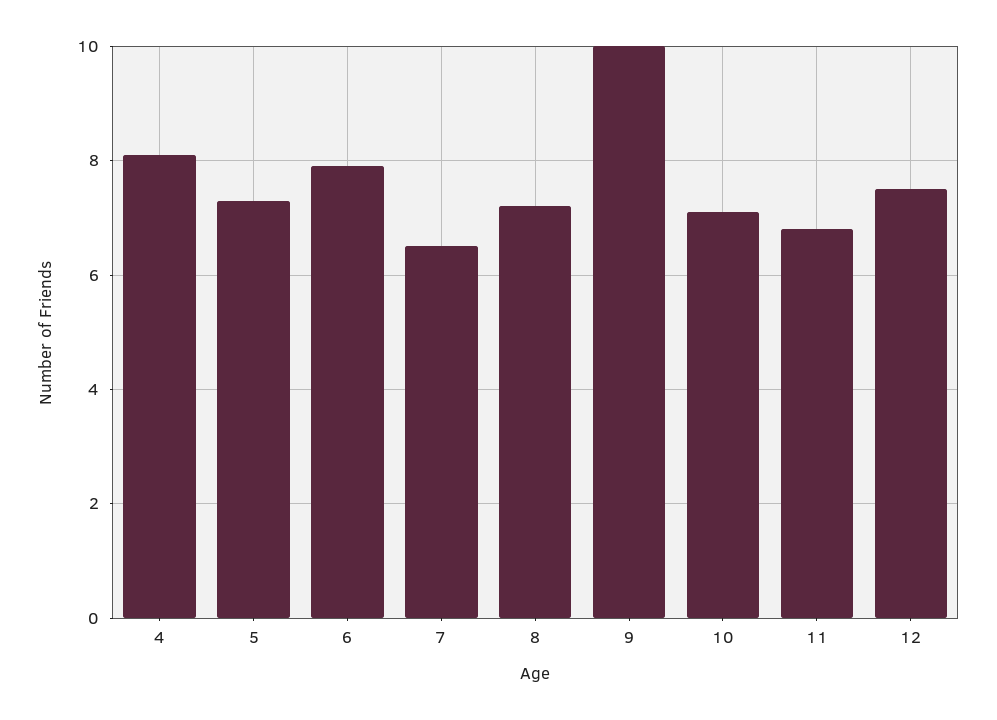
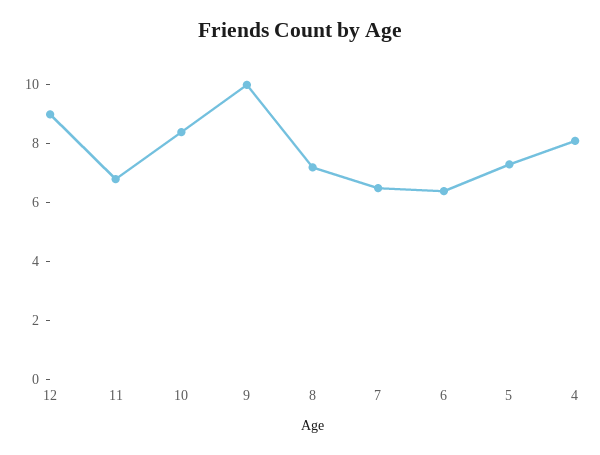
  {
    "4": 8,
    "5": 7.5,
-   "6": 8,
+   "6": 6.5,
    "7": 6.5,
    "8": 7,
    "9": 10,
-   "10": 7,
+   "10": 8.5,
    "11": 7,
-   "12": 7.5
+   "12": 9
  }

